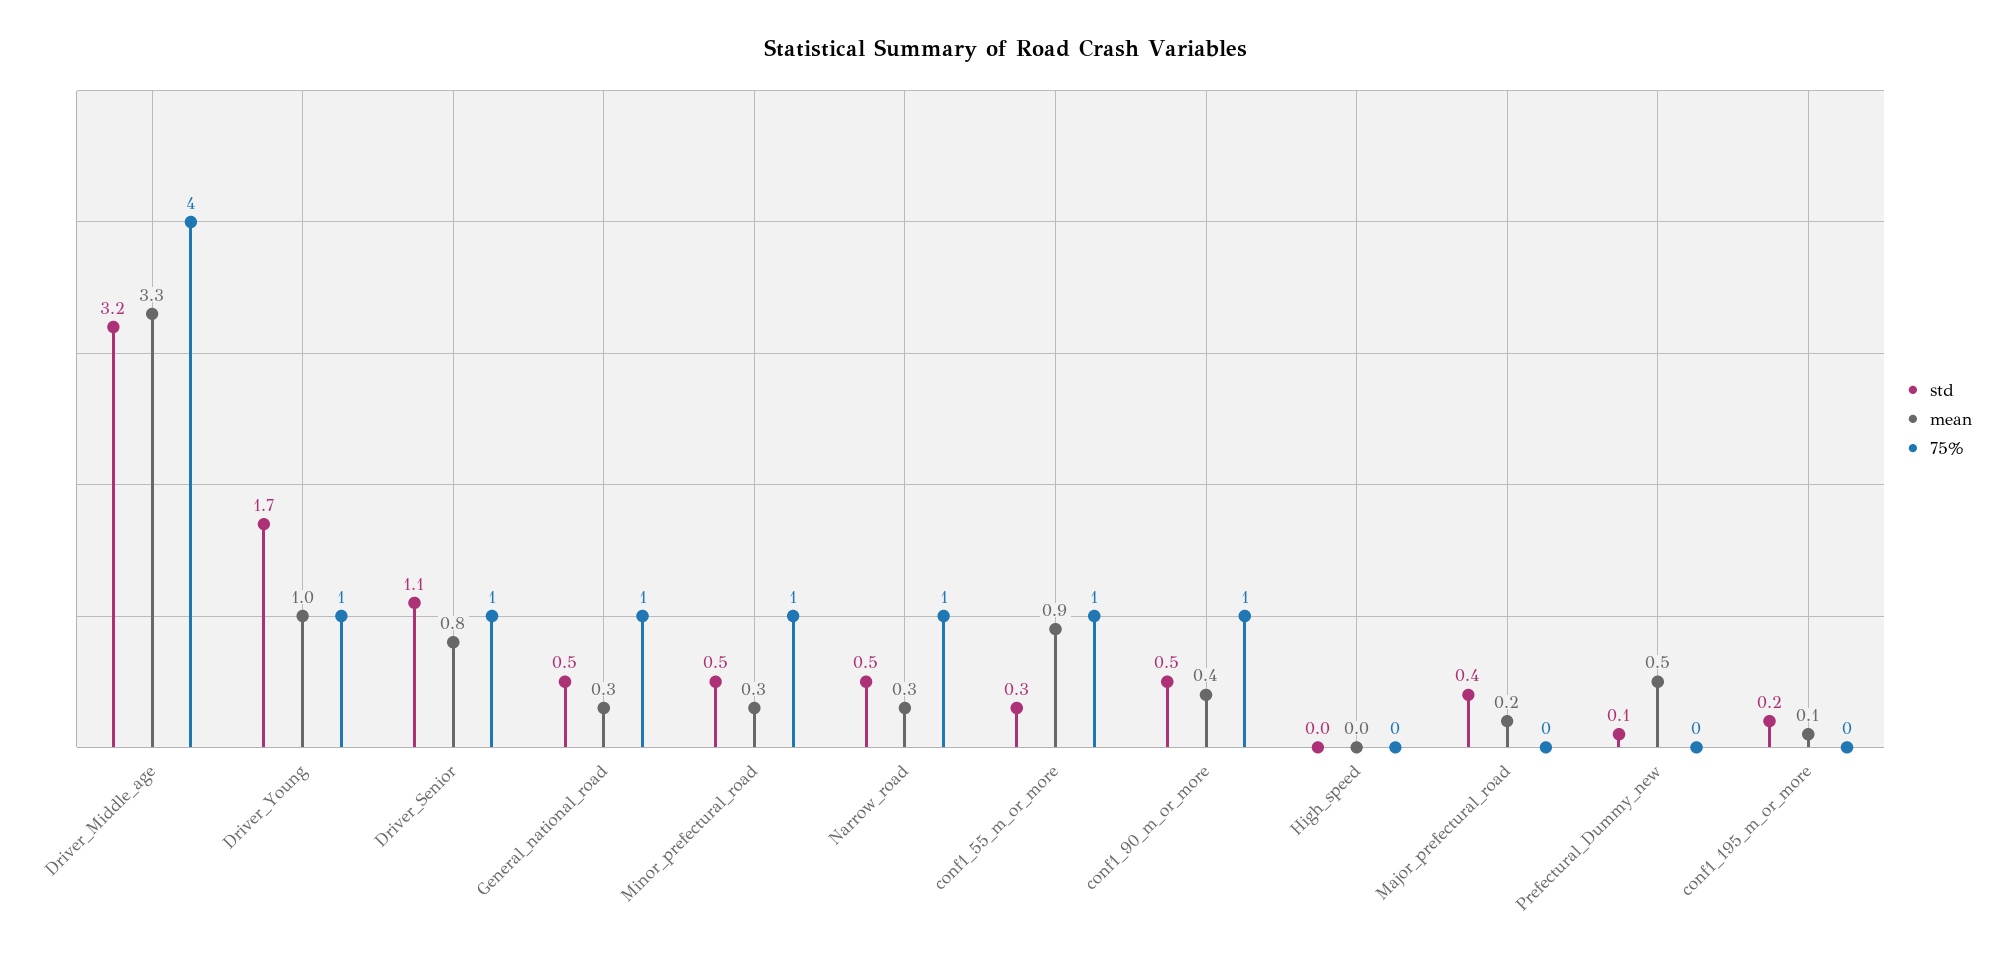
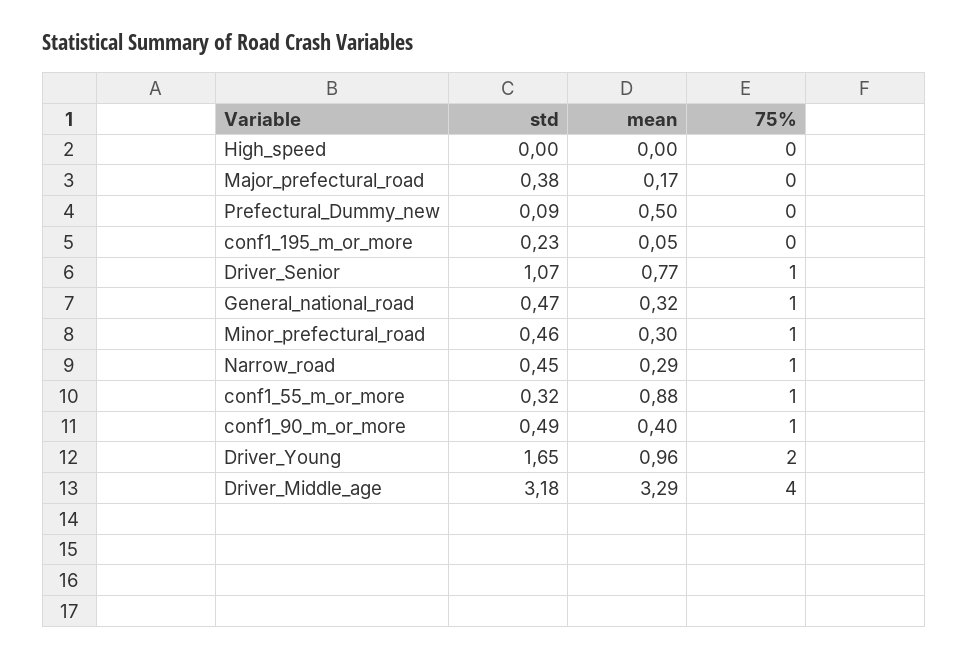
  {
    "std": {
      "Driver_Middle_age": 3.18,
      "Driver_Young": 1.65,
      "Driver_Senior": 1.07,
      "General_national_road": 0.47,
      "Minor_prefectural_road": 0.46,
      "Narrow_road": 0.45,
      "conf1_55_m_or_more": 0.32,
      "conf1_90_m_or_more": 0.49,
      "High_speed": 0,
      "Major_prefectural_road": 0.38,
      "Prefectural_Dummy_new": 0.09,
      "conf1_195_m_or_more": 0.23
    },
    "mean": {
      "Driver_Middle_age": 3.29,
      "Driver_Young": 0.96,
      "Driver_Senior": 0.77,
      "General_national_road": 0.32,
      "Minor_prefectural_road": 0.3,
      "Narrow_road": 0.29,
      "conf1_55_m_or_more": 0.88,
      "conf1_90_m_or_more": 0.4,
      "High_speed": 0,
      "Major_prefectural_road": 0.17,
      "Prefectural_Dummy_new": 0.5,
      "conf1_195_m_or_more": 0.05
    },
    "75%": {
      "Driver_Middle_age": 4,
-     "Driver_Young": 1,
+     "Driver_Young": 2,
      "Driver_Senior": 1,
      "General_national_road": 1,
      "Minor_prefectural_road": 1,
      "Narrow_road": 1,
      "conf1_55_m_or_more": 1,
      "conf1_90_m_or_more": 1,
      "High_speed": 0,
      "Major_prefectural_road": 0,
      "Prefectural_Dummy_new": 0,
      "conf1_195_m_or_more": 0
    }
  }

